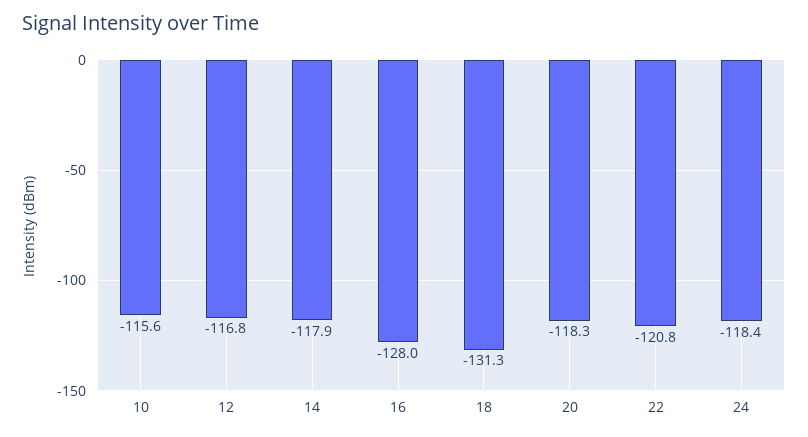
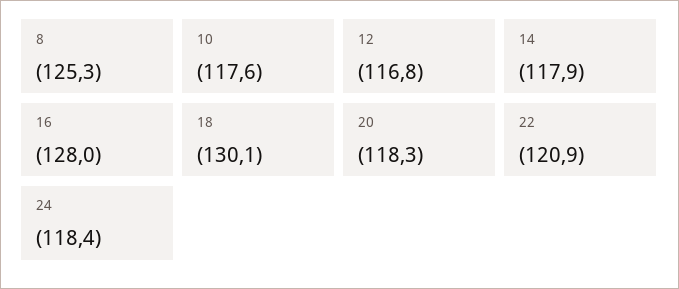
  {
-   "10": -115.6,
+   "10": -117.6,
    "12": -116.8,
    "14": -117.9,
    "16": -128,
-   "18": -131.3,
+   "18": -130.1,
    "20": -118.3,
-   "22": -120.8,
+   "22": -120.9,
-   "24": -118.4
+   "24": -118.4,
+   "8": -125.3
  }

